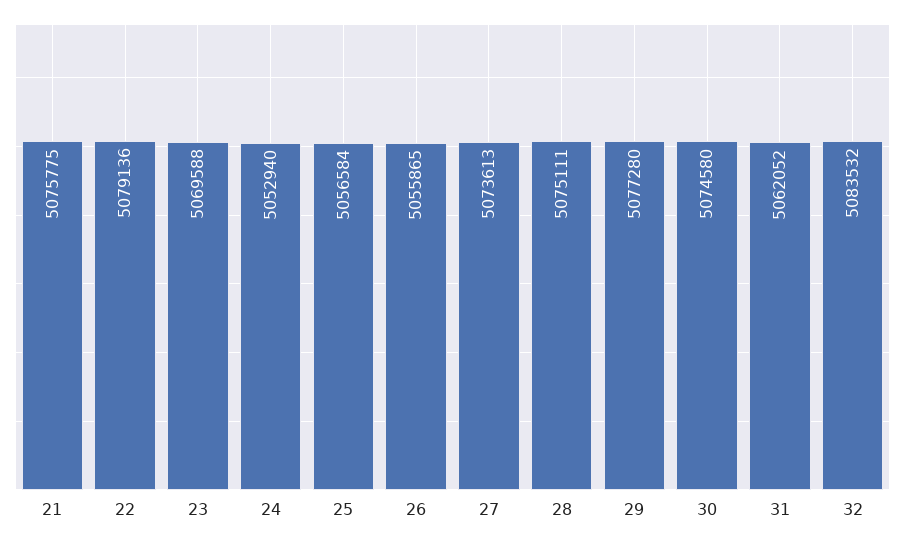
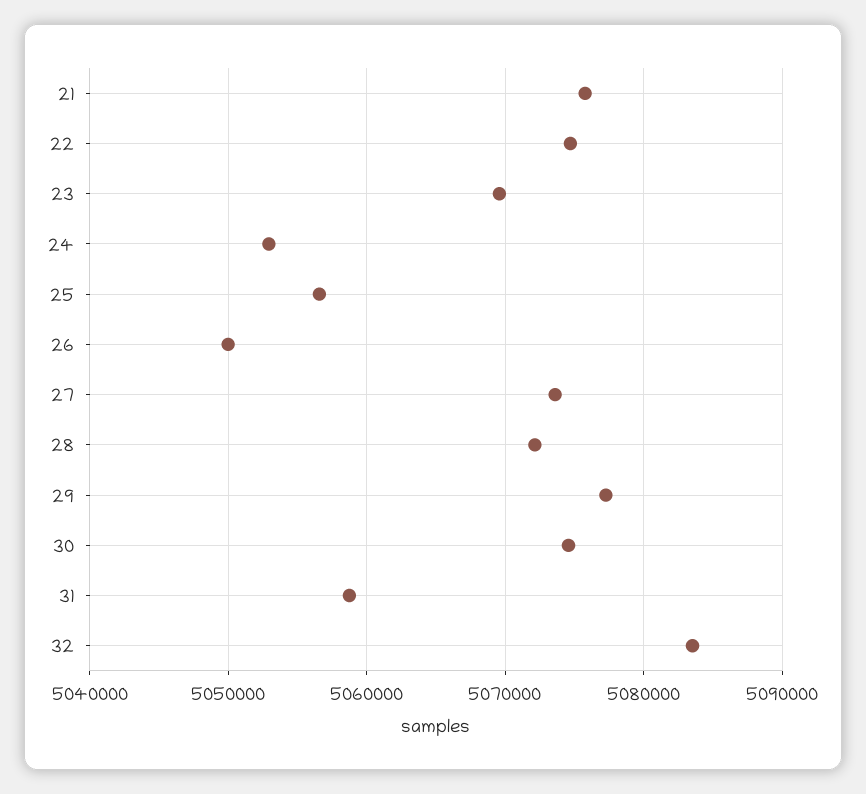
  {
    "21": 5075775,
-   "22": 5079136,
+   "22": 5075000,
    "23": 5069588,
    "24": 5052940,
    "25": 5056584,
-   "26": 5055865,
+   "26": 5050000,
    "27": 5073613,
-   "28": 5075111,
+   "28": 5072000,
    "29": 5077280,
    "30": 5074580,
-   "31": 5062052,
+   "31": 5059000,
    "32": 5083532
  }

